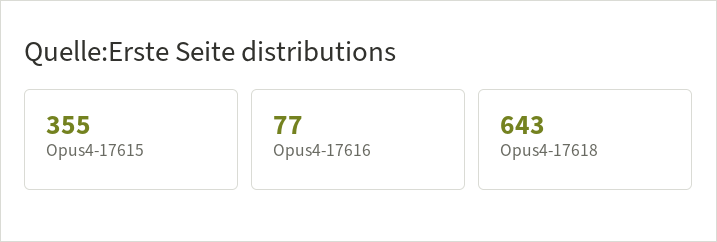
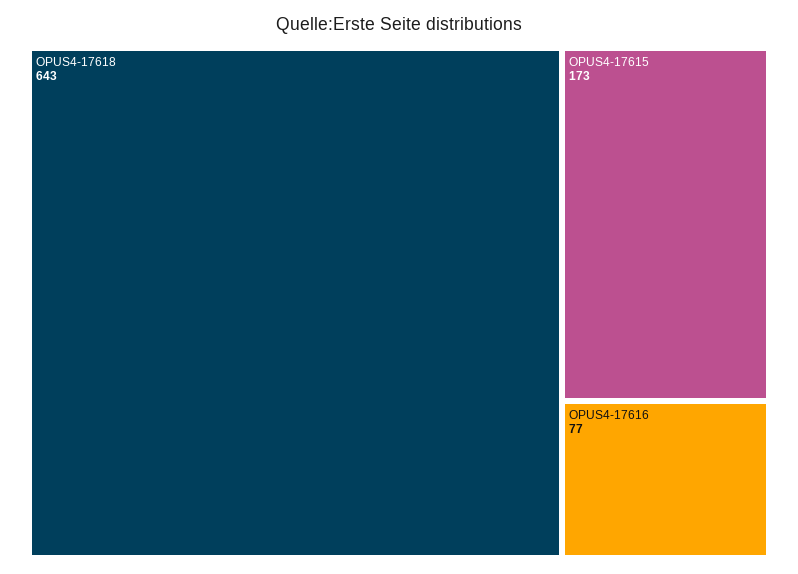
  {
-   "Opus4-17615": 355,
+   "Opus4-17615": 173,
    "Opus4-17616": 77,
    "Opus4-17618": 643
  }

